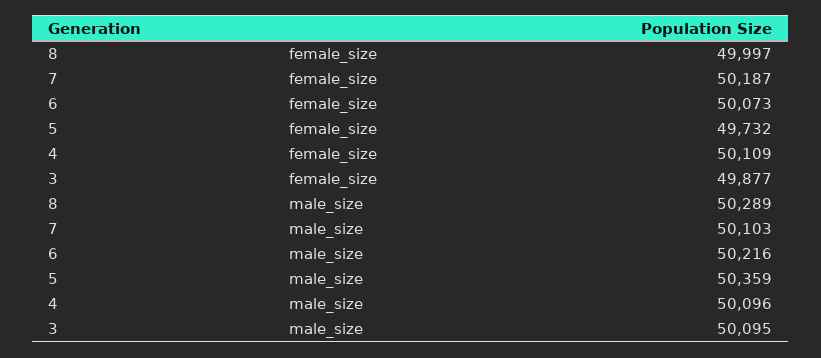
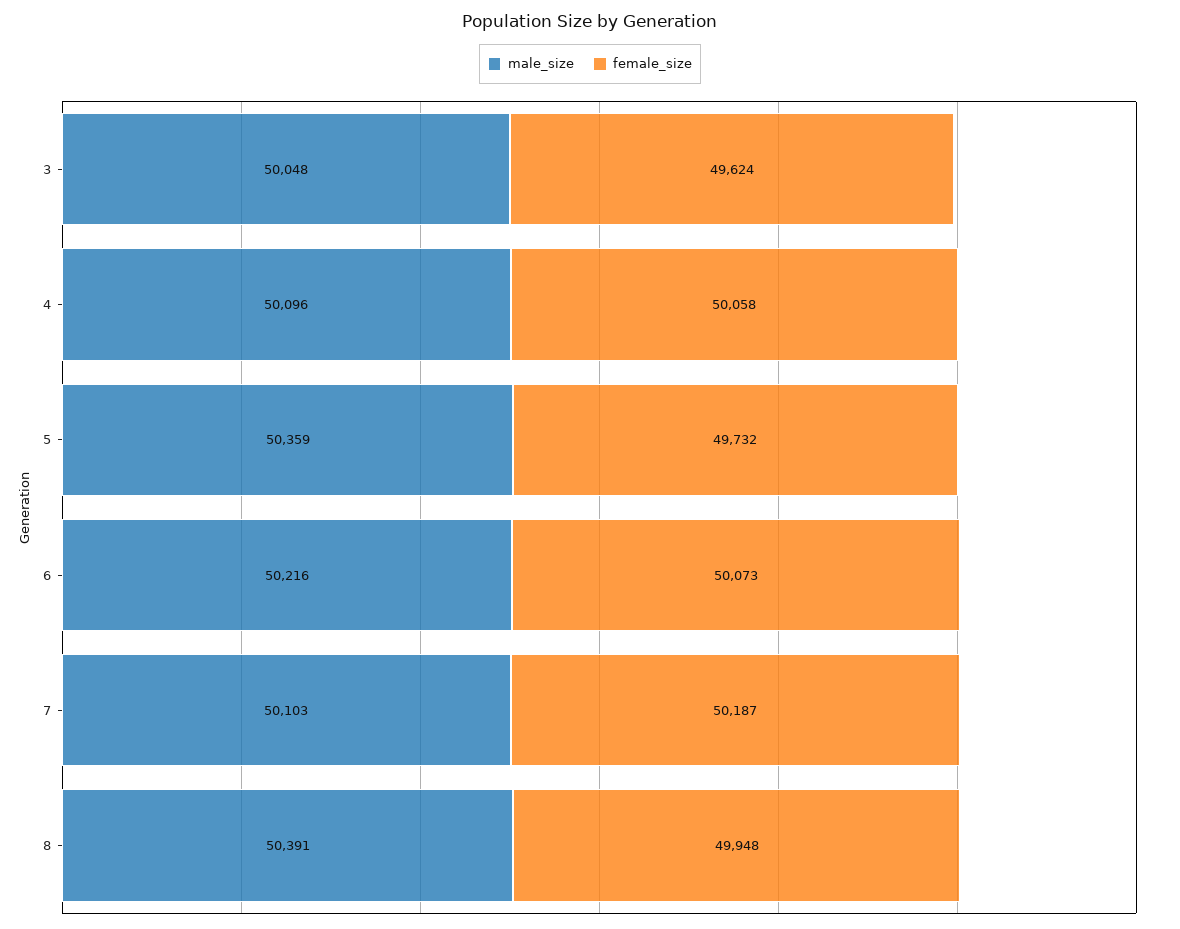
  {
    "female_size": {
-     "8": 49997,
+     "8": 49948,
      "7": 50187,
      "6": 50073,
      "5": 49732,
-     "4": 50109,
+     "4": 50058,
-     "3": 49877
+     "3": 49624
    },
    "male_size": {
-     "8": 50289,
+     "8": 50391,
      "7": 50103,
      "6": 50216,
      "5": 50359,
      "4": 50096,
-     "3": 50095
+     "3": 50048
    }
  }

